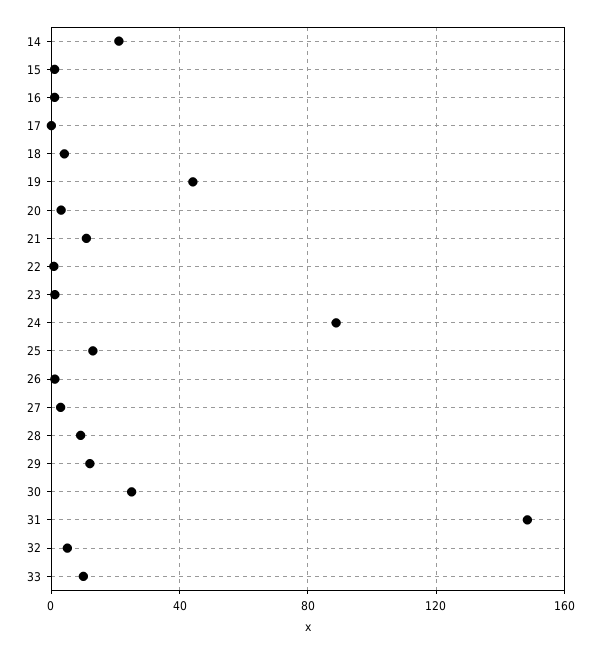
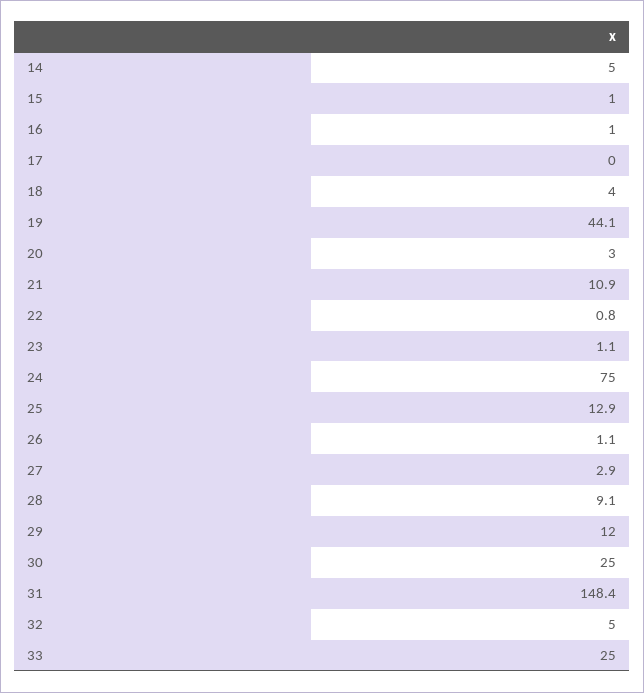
  {
-   "14": 20,
+   "14": 5,
    "15": 1,
    "16": 1,
    "17": 0,
    "18": 4,
    "19": 44.1,
    "20": 3,
    "21": 10.9,
    "22": 0.8,
    "23": 1.1,
-   "24": 90,
+   "24": 75,
    "25": 12.9,
    "26": 1.1,
    "27": 2.9,
    "28": 9.1,
    "29": 12,
    "30": 25,
    "31": 148.4,
    "32": 5,
-   "33": 10
+   "33": 25
  }

